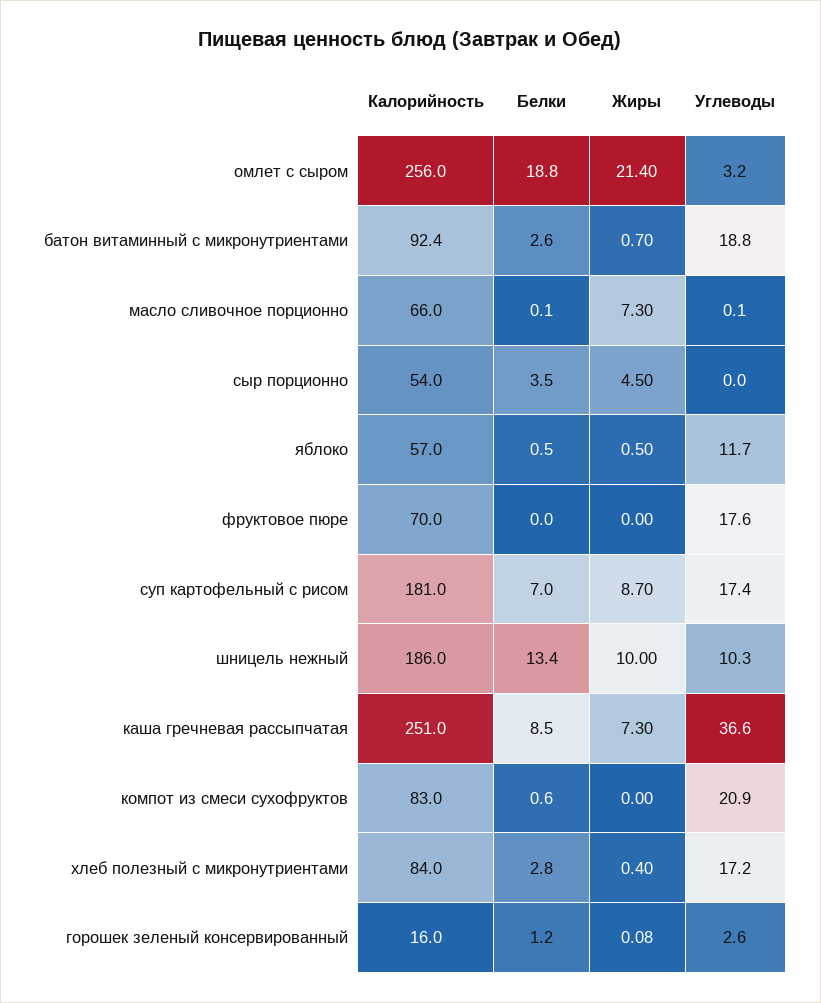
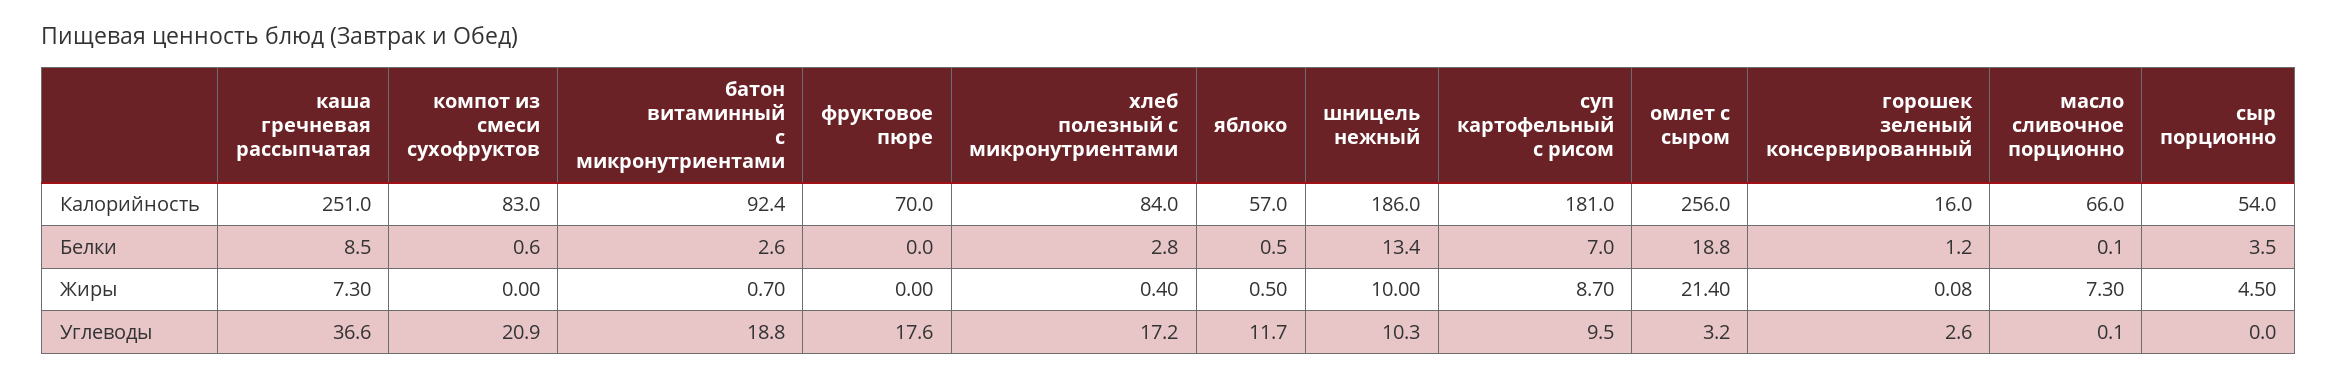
  {
    "Калорийность": {
      "омлет с сыром": 256,
      "батон витаминный с микронутриентами": 92.4,
      "масло сливочное порционно": 66,
      "сыр порционно": 54,
      "яблоко": 57,
      "фруктовое пюре": 70,
      "суп картофельный с рисом": 181,
      "шницель нежный": 186,
      "каша гречневая рассыпчатая": 251,
      "компот из смеси сухофруктов": 83,
      "хлеб полезный с микронутриентами": 84,
      "горошек зеленый консервированный": 16
    },
    "Белки": {
      "омлет с сыром": 18.8,
      "батон витаминный с микронутриентами": 2.6,
      "масло сливочное порционно": 0.1,
      "сыр порционно": 3.5,
      "яблоко": 0.5,
      "фруктовое пюре": 0,
      "суп картофельный с рисом": 7,
      "шницель нежный": 13.4,
      "каша гречневая рассыпчатая": 8.5,
      "компот из смеси сухофруктов": 0.6,
      "хлеб полезный с микронутриентами": 2.8,
      "горошек зеленый консервированный": 1.2
    },
    "Жиры": {
      "омлет с сыром": 21.4,
      "батон витаминный с микронутриентами": 0.7,
      "масло сливочное порционно": 7.3,
      "сыр порционно": 4.5,
      "яблоко": 0.5,
      "фруктовое пюре": 0,
      "суп картофельный с рисом": 8.7,
      "шницель нежный": 10,
      "каша гречневая рассыпчатая": 7.3,
      "компот из смеси сухофруктов": 0,
      "хлеб полезный с микронутриентами": 0.4,
      "горошек зеленый консервированный": 0.08
    },
    "Углеводы": {
      "омлет с сыром": 3.2,
      "батон витаминный с микронутриентами": 18.8,
      "масло сливочное порционно": 0.1,
      "сыр порционно": 0,
      "яблоко": 11.7,
      "фруктовое пюре": 17.6,
-     "суп картофельный с рисом": 17.4,
+     "суп картофельный с рисом": 9.5,
      "шницель нежный": 10.3,
      "каша гречневая рассыпчатая": 36.6,
      "компот из смеси сухофруктов": 20.9,
      "хлеб полезный с микронутриентами": 17.2,
      "горошек зеленый консервированный": 2.6
    }
  }

